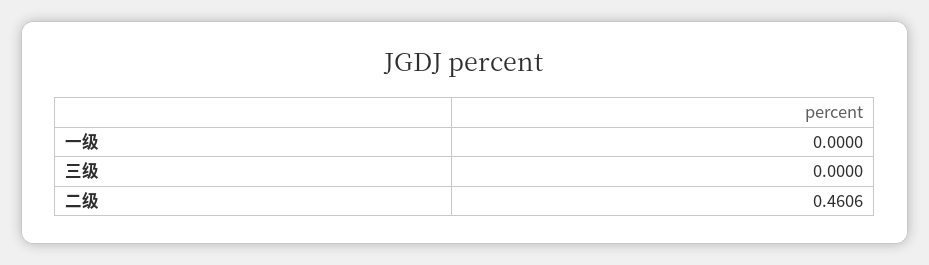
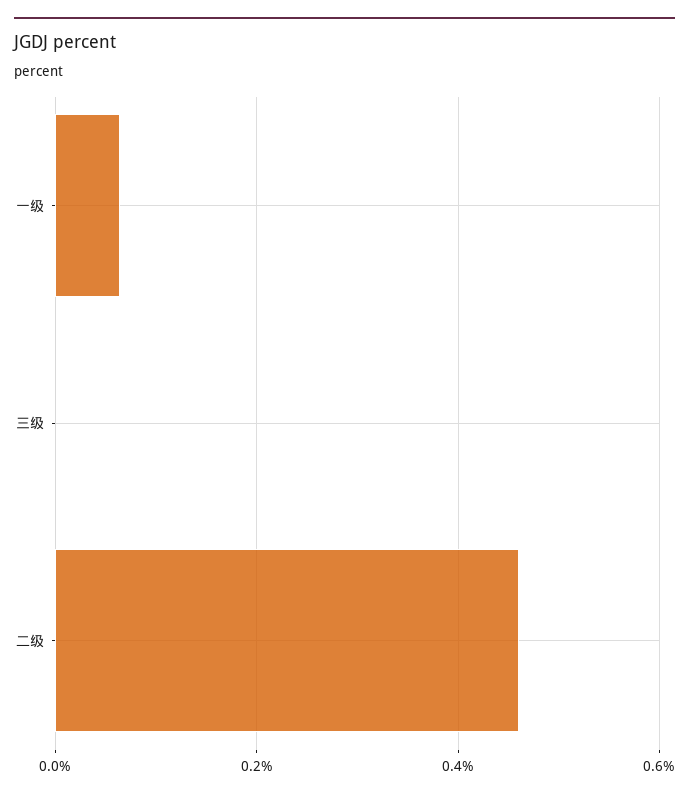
  {
-   "一级": 0,
+   "一级": 0.06,
    "三级": 0,
    "二级": 0.4606
  }

